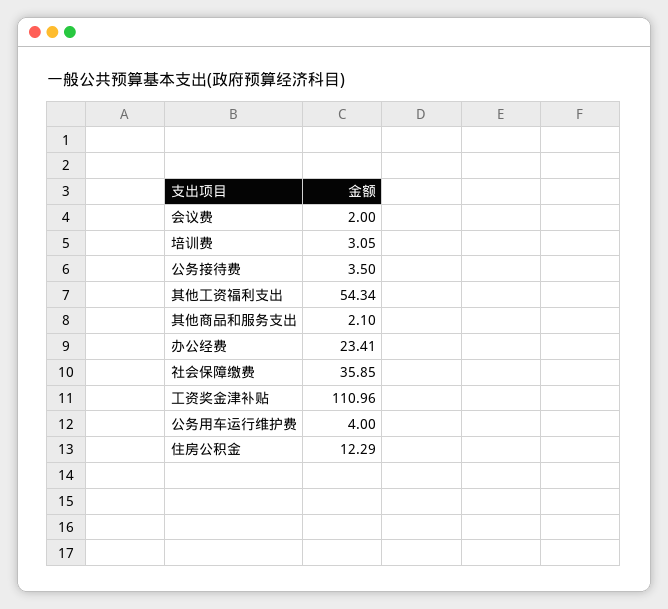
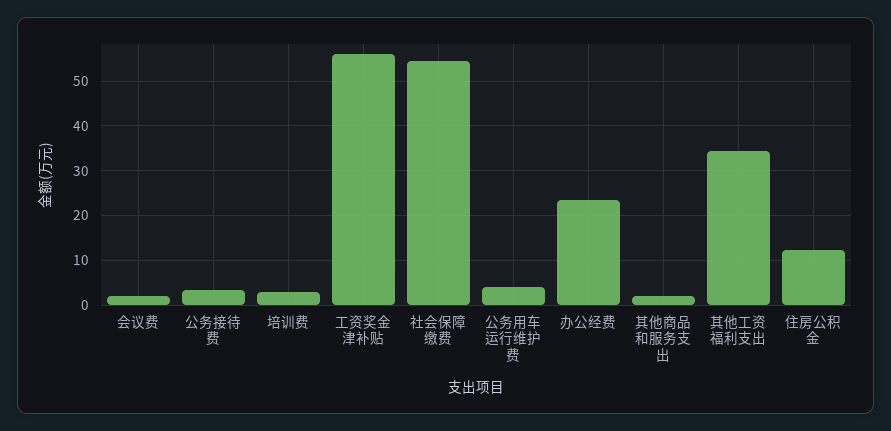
  {
    "会议费": 2,
    "培训费": 3.05,
    "公务接待费": 3.5,
-   "其他工资福利支出": 54.34,
+   "其他工资福利支出": 34,
    "其他商品和服务支出": 2.1,
    "办公经费": 23.41,
-   "社会保障缴费": 35.85,
+   "社会保障缴费": 54,
-   "工资奖金津补贴": 110.96,
+   "工资奖金津补贴": 56,
    "公务用车运行维护费": 4,
    "住房公积金": 12.29
  }

